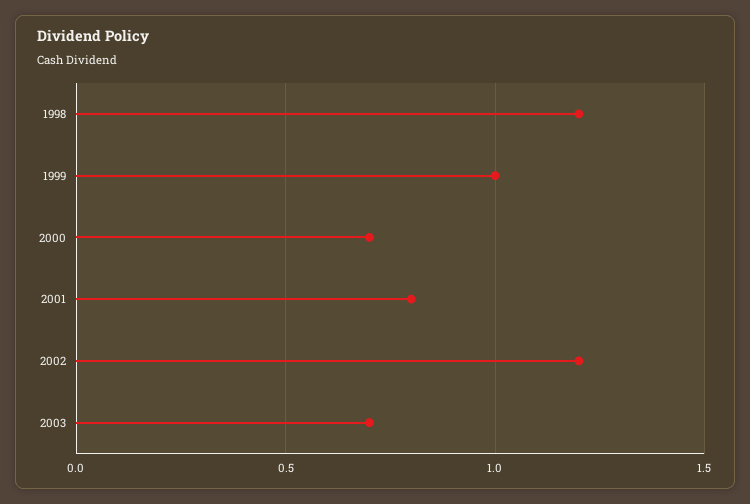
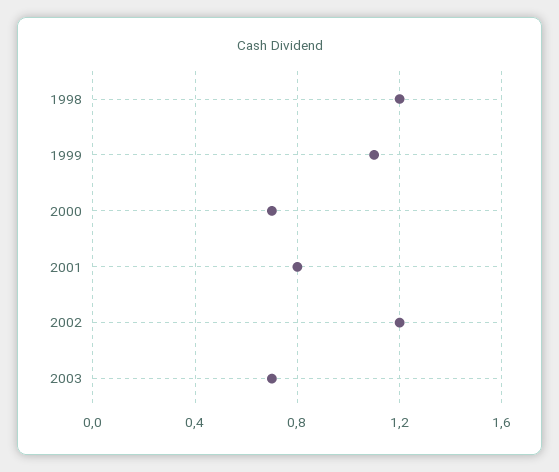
  {
    "1998": 1.2,
-   "1999": 1,
+   "1999": 1.1,
    "2000": 0.7,
    "2001": 0.8,
    "2002": 1.2,
    "2003": 0.7
  }

